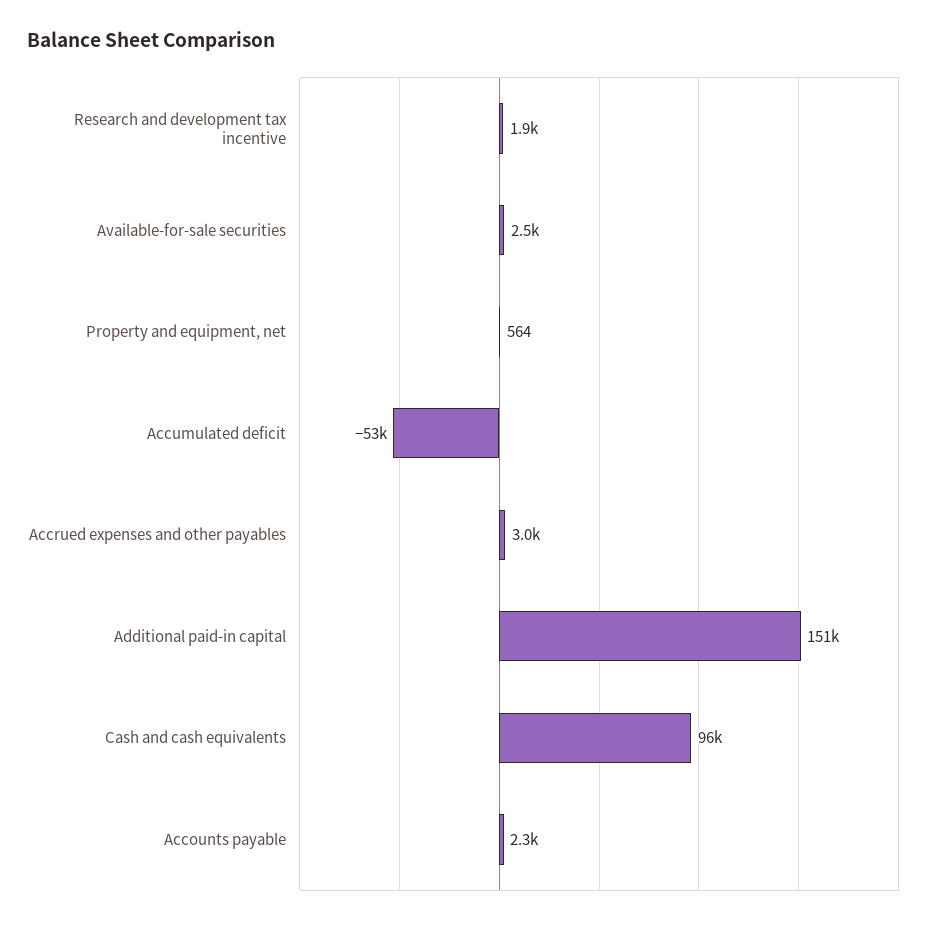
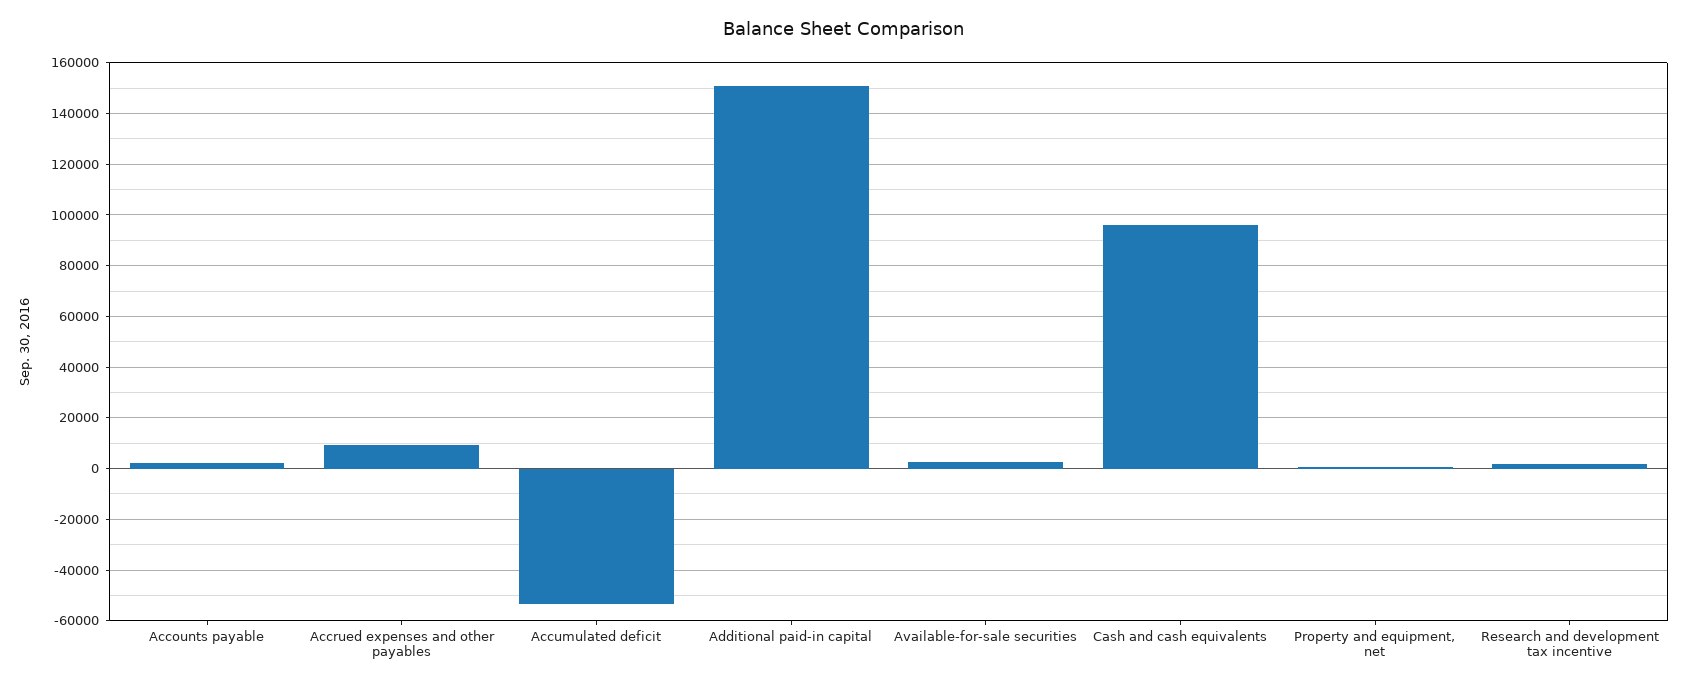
  {
    "Research and development tax incentive": 1900,
    "Available-for-sale securities": 2500,
    "Property and equipment, net": 564,
    "Accumulated deficit": -53000,
-   "Accrued expenses and other payables": 3000,
+   "Accrued expenses and other payables": 10000,
    "Additional paid-in capital": 151000,
    "Cash and cash equivalents": 96000,
    "Accounts payable": 2300
  }

